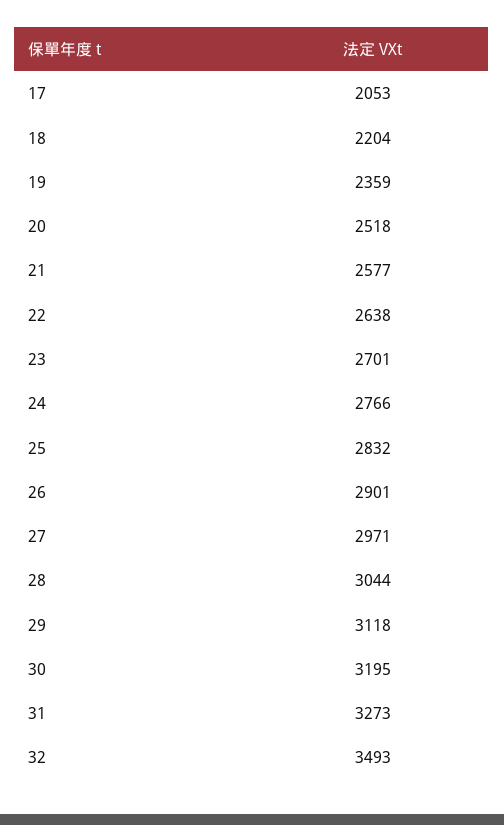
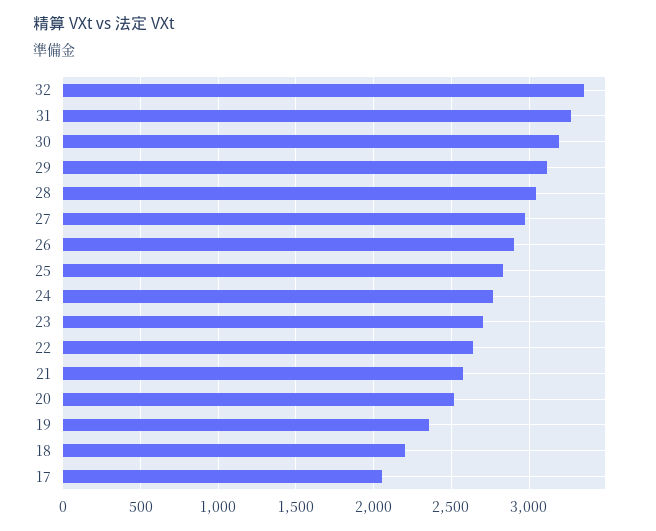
  {
    "17": 2053,
    "18": 2204,
    "19": 2359,
    "20": 2518,
    "21": 2577,
    "22": 2638,
    "23": 2701,
    "24": 2766,
    "25": 2832,
    "26": 2901,
    "27": 2971,
    "28": 3044,
    "29": 3118,
    "30": 3195,
    "31": 3273,
-   "32": 3493
+   "32": 3350
  }

